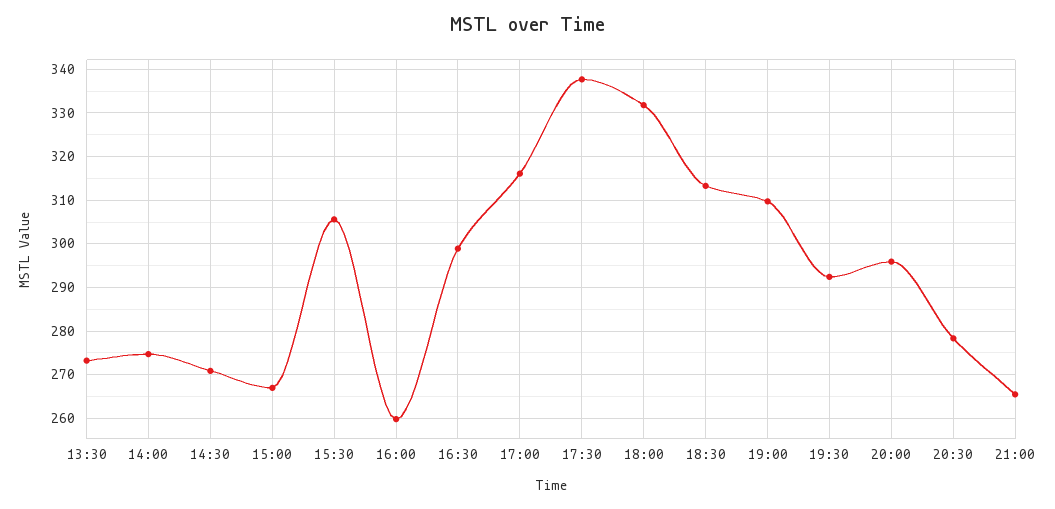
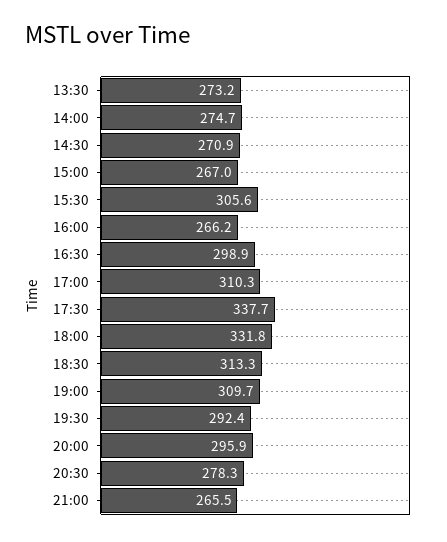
  {
    "13:30": 273.2,
    "14:00": 274.7,
    "14:30": 270.9,
    "15:00": 267,
    "15:30": 305.6,
-   "16:00": 260,
+   "16:00": 266.2,
    "16:30": 298.9,
-   "17:00": 316,
+   "17:00": 310.3,
    "17:30": 337.7,
    "18:00": 331.8,
    "18:30": 313.3,
    "19:00": 309.7,
    "19:30": 292.4,
    "20:00": 295.9,
    "20:30": 278.3,
    "21:00": 265.5
  }

